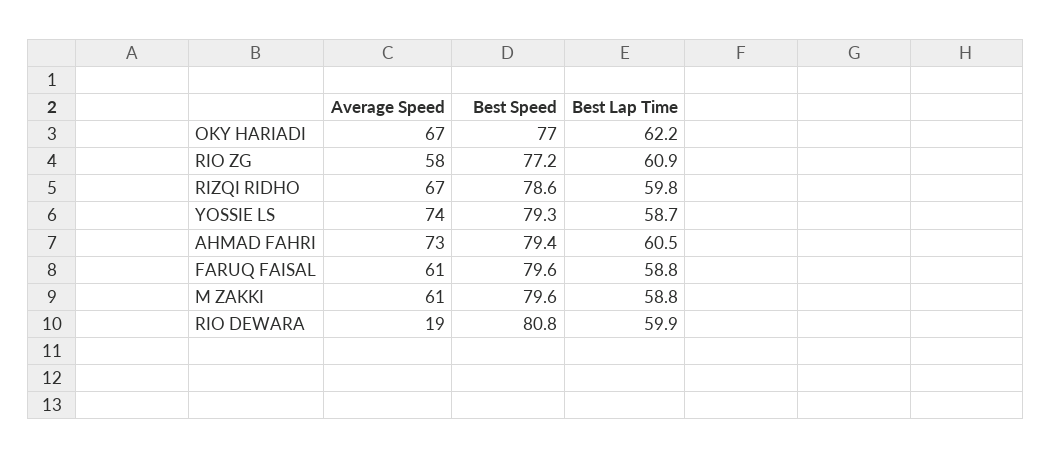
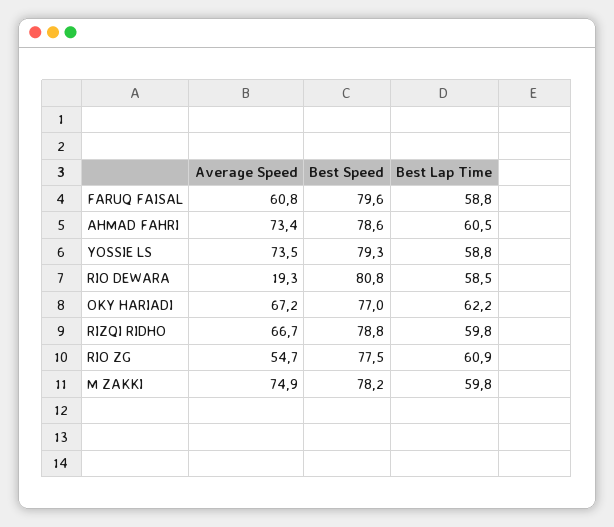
  {
    "Average Speed": {
      "OKY HARIADI": 67.2,
-     "RIO ZG": 58,
+     "RIO ZG": 54.7,
      "RIZQI RIDHO": 66.7,
      "YOSSIE LS": 73.5,
      "AHMAD FAHRI": 73.4,
      "FARUQ FAISAL": 60.8,
-     "M ZAKKI": 61,
+     "M ZAKKI": 74.9,
      "RIO DEWARA": 19.3
    },
    "Best Speed": {
      "OKY HARIADI": 77,
-     "RIO ZG": 77.2,
+     "RIO ZG": 77.5,
-     "RIZQI RIDHO": 78.6,
+     "RIZQI RIDHO": 78.8,
      "YOSSIE LS": 79.3,
-     "AHMAD FAHRI": 79.4,
+     "AHMAD FAHRI": 78.6,
      "FARUQ FAISAL": 79.6,
-     "M ZAKKI": 79.6,
+     "M ZAKKI": 78.2,
      "RIO DEWARA": 80.8
    },
    "Best Lap Time": {
      "OKY HARIADI": 62.2,
      "RIO ZG": 60.9,
      "RIZQI RIDHO": 59.8,
-     "YOSSIE LS": 58.7,
+     "YOSSIE LS": 58.8,
      "AHMAD FAHRI": 60.5,
      "FARUQ FAISAL": 58.8,
-     "M ZAKKI": 58.8,
+     "M ZAKKI": 59.8,
-     "RIO DEWARA": 59.9
+     "RIO DEWARA": 58.5
    }
  }

